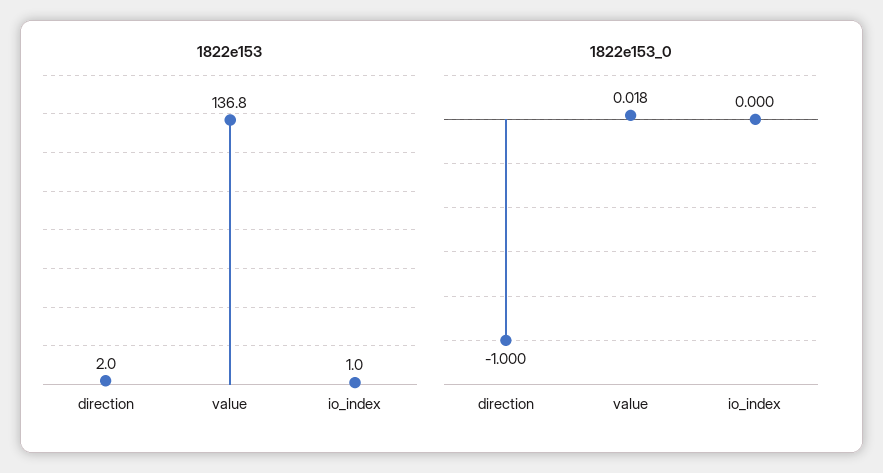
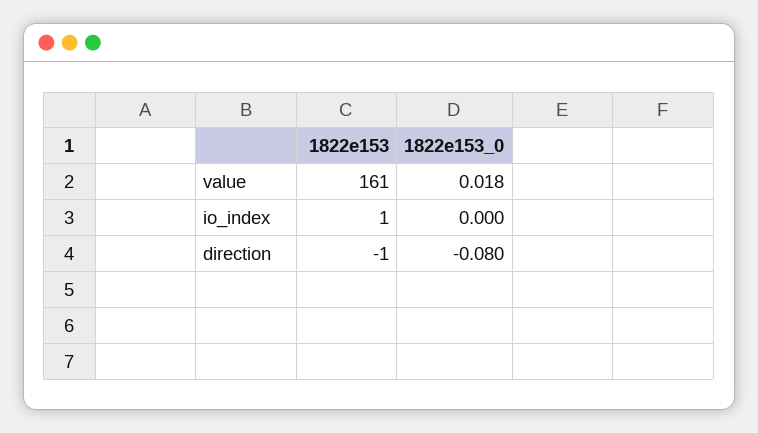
  {
    "1822e153": {
-     "direction": 2,
+     "direction": -1,
-     "value": 136.8,
+     "value": 161,
      "io_index": 1
    },
    "1822e153_0": {
-     "direction": -1,
+     "direction": -0.08,
      "value": 0.018,
      "io_index": 0
    }
  }

